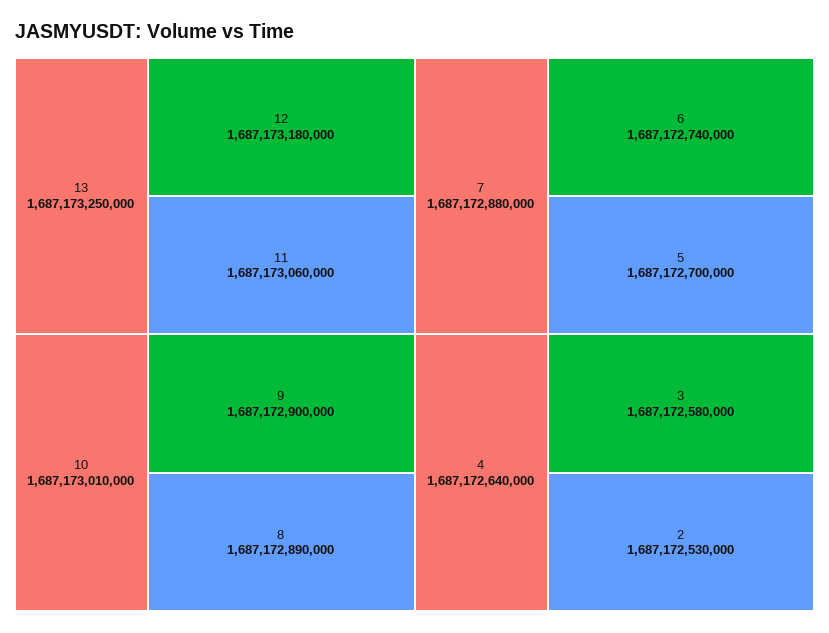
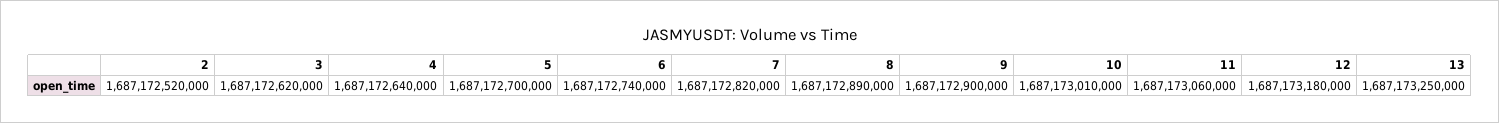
  {
    "13": 1687173250000,
    "12": 1687173180000,
    "11": 1687173060000,
    "10": 1687173010000,
    "9": 1687172900000,
    "8": 1687172890000,
-   "7": 1687172880000,
+   "7": 1687172820000,
    "6": 1687172740000,
    "5": 1687172700000,
    "4": 1687172640000,
-   "3": 1687172580000,
+   "3": 1687172620000,
-   "2": 1687172530000
+   "2": 1687172520000
  }

